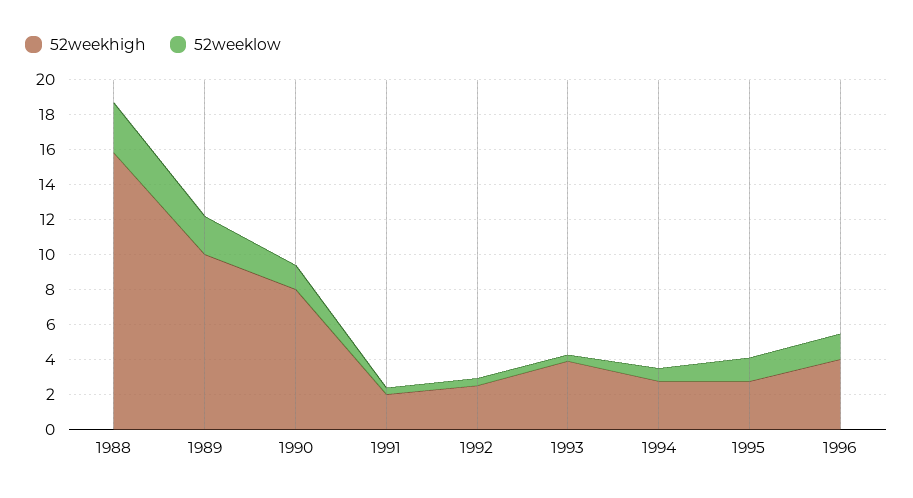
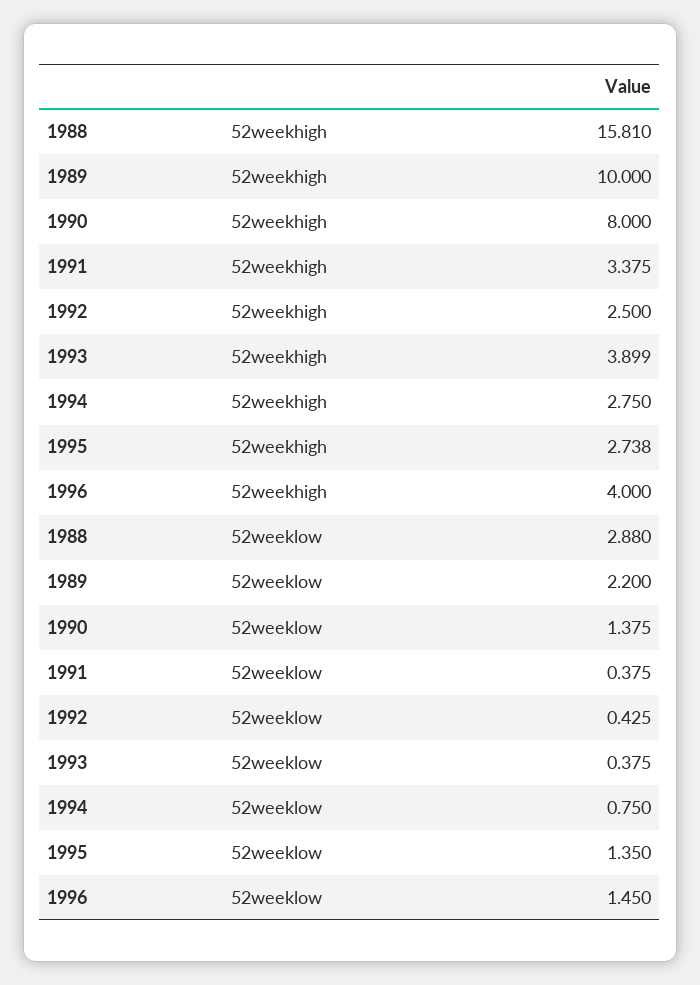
  {
    "52weekhigh": {
      "1988": 15.81,
      "1989": 10,
      "1990": 8,
-     "1991": 2,
+     "1991": 3.375,
      "1992": 2.5,
      "1993": 3.899,
      "1994": 2.75,
      "1995": 2.738,
      "1996": 4
    },
    "52weeklow": {
      "1988": 2.88,
      "1989": 2.2,
      "1990": 1.375,
      "1991": 0.375,
      "1992": 0.425,
      "1993": 0.375,
      "1994": 0.75,
      "1995": 1.35,
      "1996": 1.45
    }
  }

